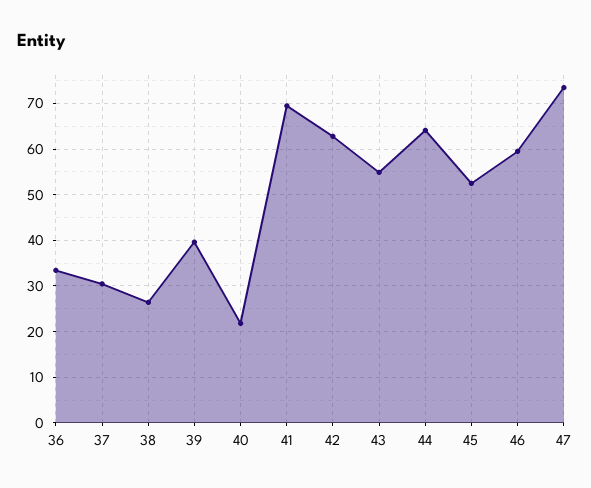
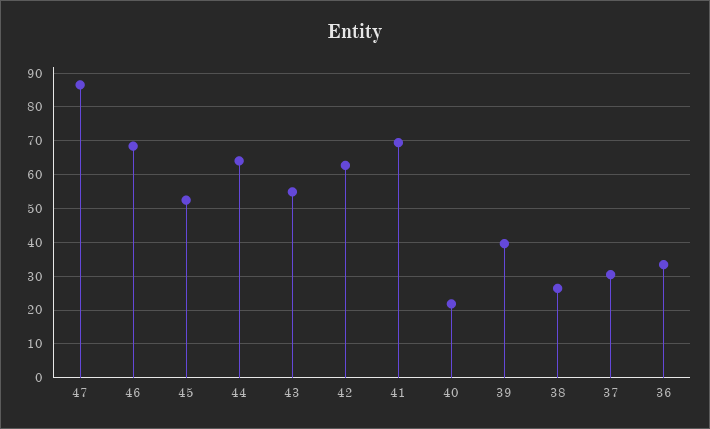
  {
    "36": 34,
    "37": 30,
    "38": 26,
    "39": 40,
    "40": 22,
    "41": 70,
    "42": 62,
    "43": 54,
    "44": 64,
    "45": 52,
-   "46": 60,
+   "46": 68,
-   "47": 74
+   "47": 86
  }

